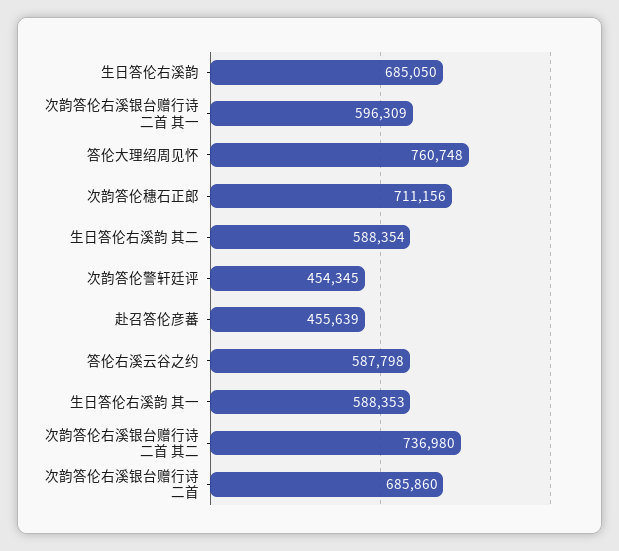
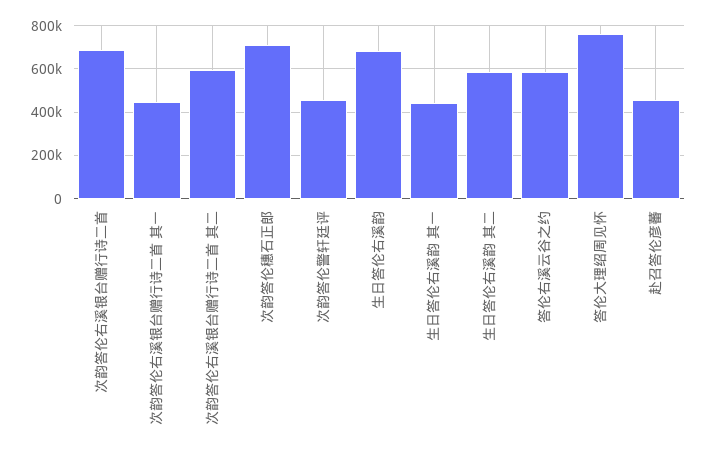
  {
    "生日答伦右溪韵": 685050,
-   "次韵答伦右溪银台赠行诗二首 其一": 596309,
+   "次韵答伦右溪银台赠行诗二首 其一": 450000,
    "答伦大理绍周见怀": 760748,
    "次韵答伦穗石正郎": 711156,
    "生日答伦右溪韵 其二": 588354,
    "次韵答伦警轩廷评": 454345,
    "赴召答伦彦蕃": 455639,
    "答伦右溪云谷之约": 587798,
-   "生日答伦右溪韵 其一": 588353,
+   "生日答伦右溪韵 其一": 450000,
-   "次韵答伦右溪银台赠行诗二首 其二": 736980,
+   "次韵答伦右溪银台赠行诗二首 其二": 600000,
    "次韵答伦右溪银台赠行诗二首": 685860
  }

